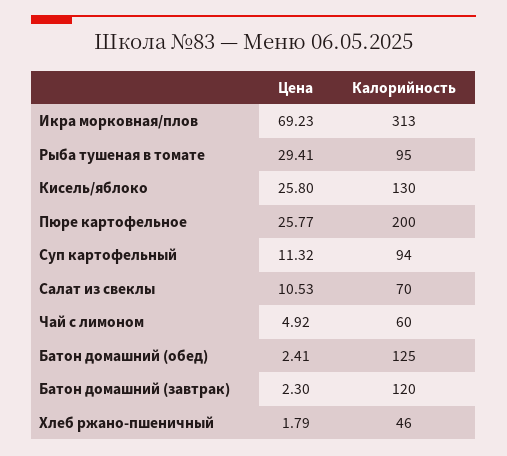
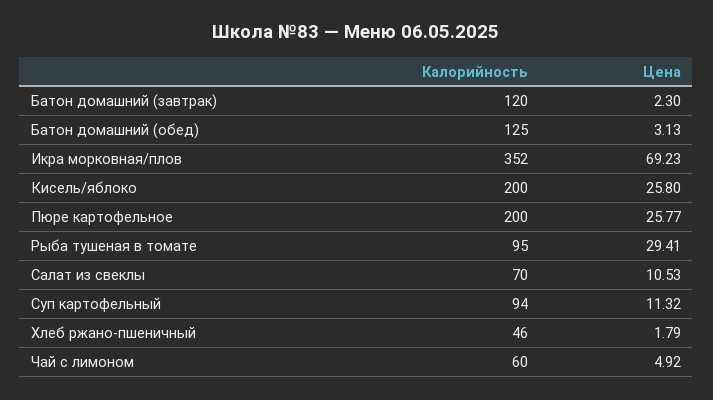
  {
    "Цена": {
      "Икра морковная/плов": 69.23,
      "Рыба тушеная в томате": 29.41,
      "Кисель/яблоко": 25.8,
      "Пюре картофельное": 25.77,
      "Суп картофельный": 11.32,
      "Салат из свеклы": 10.53,
      "Чай с лимоном": 4.92,
-     "Батон домашний (обед)": 2.41,
+     "Батон домашний (обед)": 3.13,
      "Батон домашний (завтрак)": 2.3,
      "Хлеб ржано-пшеничный": 1.79
    },
    "Калорийность": {
-     "Икра морковная/плов": 313,
+     "Икра морковная/плов": 352,
      "Рыба тушеная в томате": 95,
-     "Кисель/яблоко": 130,
+     "Кисель/яблоко": 200,
      "Пюре картофельное": 200,
      "Суп картофельный": 94,
      "Салат из свеклы": 70,
      "Чай с лимоном": 60,
      "Батон домашний (обед)": 125,
      "Батон домашний (завтрак)": 120,
      "Хлеб ржано-пшеничный": 46
    }
  }

